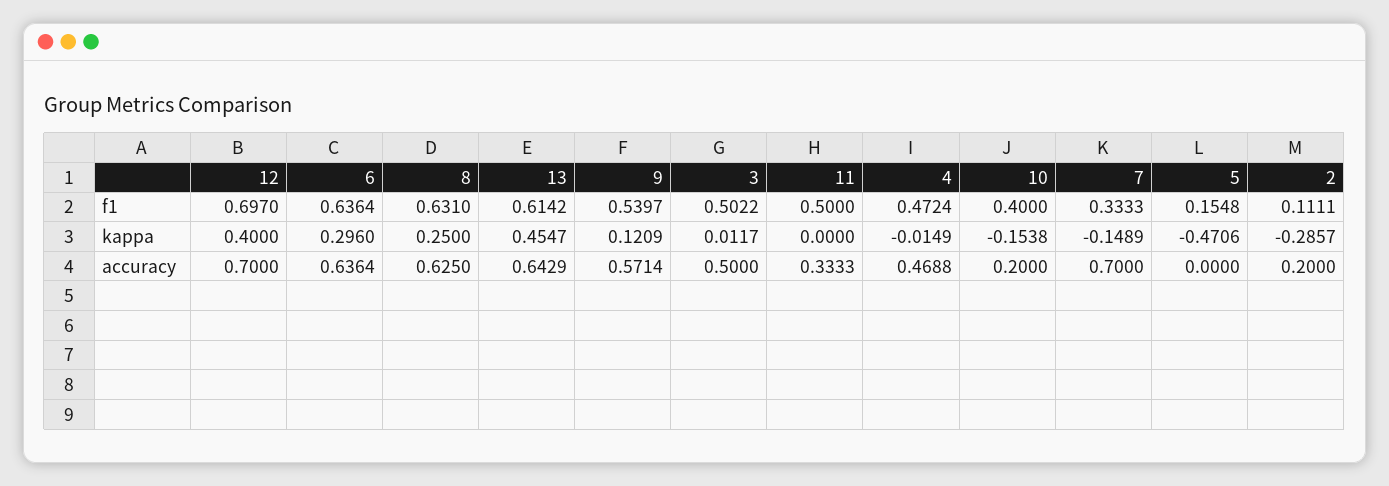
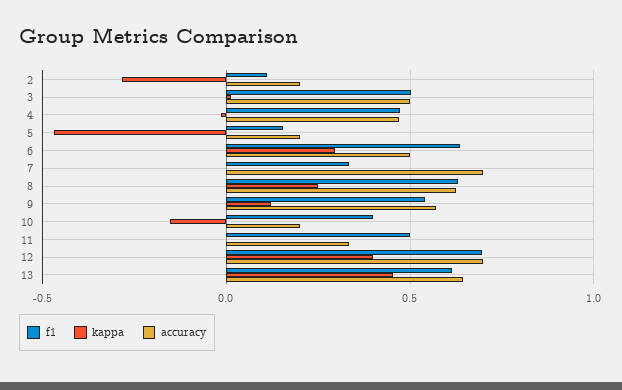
  {
    "f1": {
      "12": 0.697,
      "6": 0.6364,
      "8": 0.631,
      "13": 0.6142,
      "9": 0.5397,
      "3": 0.5022,
      "11": 0.5,
      "4": 0.4724,
      "10": 0.4,
      "7": 0.3333,
      "5": 0.1548,
      "2": 0.1111
    },
    "kappa": {
      "12": 0.4,
      "6": 0.296,
      "8": 0.25,
      "13": 0.4547,
      "9": 0.1209,
      "3": 0.0117,
      "11": 0,
      "4": -0.0149,
      "10": -0.1538,
-     "7": -0.1489,
+     "7": 0,
      "5": -0.4706,
      "2": -0.2857
    },
    "accuracy": {
      "12": 0.7,
-     "6": 0.6364,
+     "6": 0.5,
      "8": 0.625,
      "13": 0.6429,
      "9": 0.5714,
      "3": 0.5,
      "11": 0.3333,
      "4": 0.4688,
      "10": 0.2,
      "7": 0.7,
-     "5": 0,
+     "5": 0.2,
      "2": 0.2
    }
  }

